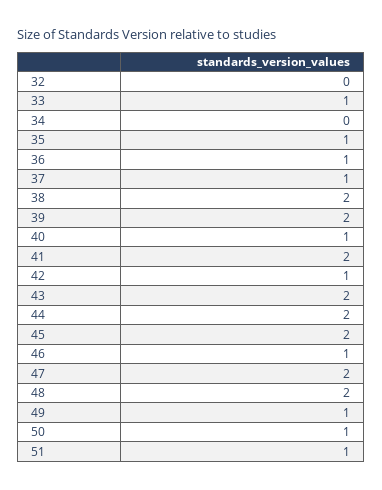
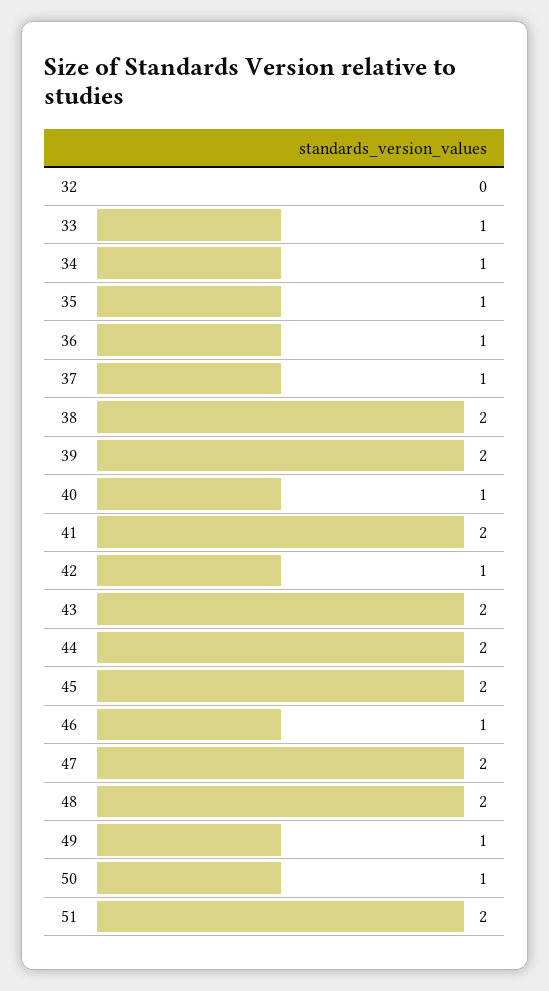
  {
    "32": 0,
    "33": 1,
-   "34": 0,
+   "34": 1,
    "35": 1,
    "36": 1,
    "37": 1,
    "38": 2,
    "39": 2,
    "40": 1,
    "41": 2,
    "42": 1,
    "43": 2,
    "44": 2,
    "45": 2,
    "46": 1,
    "47": 2,
    "48": 2,
    "49": 1,
    "50": 1,
-   "51": 1
+   "51": 2
  }

